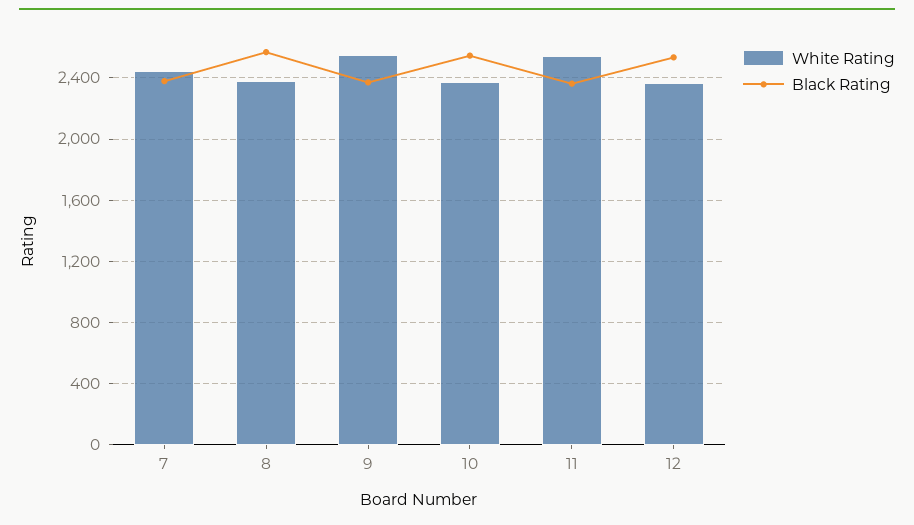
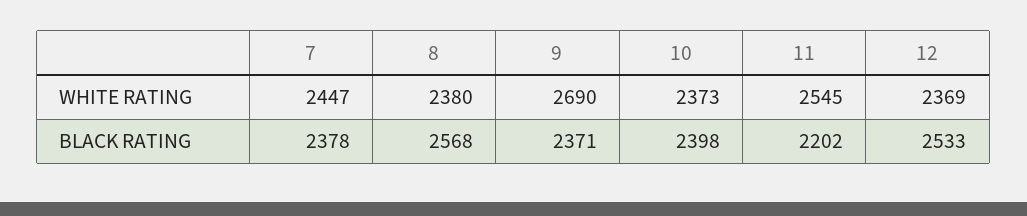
  {
    "White Rating": {
      "7": 2447,
      "8": 2380,
-     "9": 2550,
+     "9": 2690,
      "10": 2373,
      "11": 2545,
      "12": 2369
    },
    "Black Rating": {
      "7": 2378,
      "8": 2568,
      "9": 2371,
-     "10": 2550,
+     "10": 2398,
-     "11": 2350,
+     "11": 2202,
      "12": 2533
    }
  }

